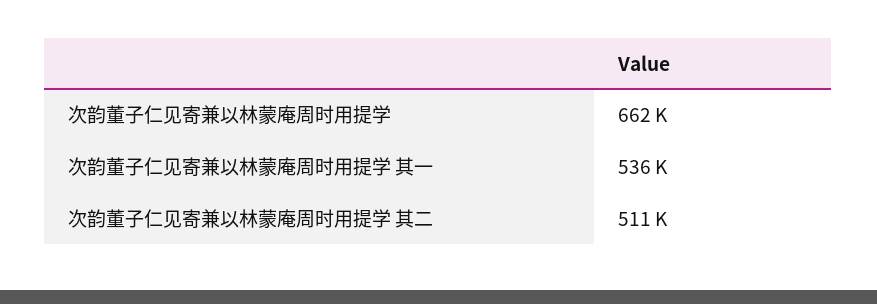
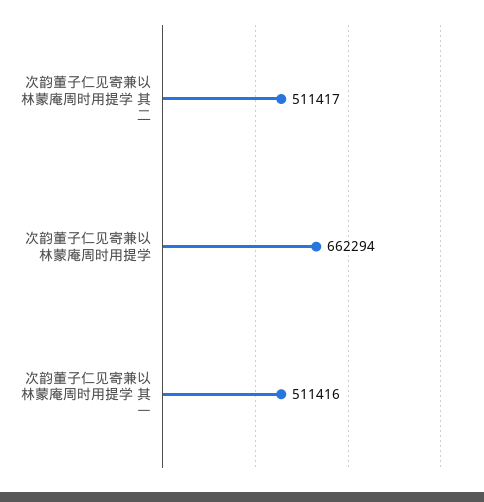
  {
    "次韵董子仁见寄兼以林蒙庵周时用提学": 662294,
-   "次韵董子仁见寄兼以林蒙庵周时用提学 其一": 536000,
+   "次韵董子仁见寄兼以林蒙庵周时用提学 其一": 511416,
    "次韵董子仁见寄兼以林蒙庵周时用提学 其二": 511417
  }

